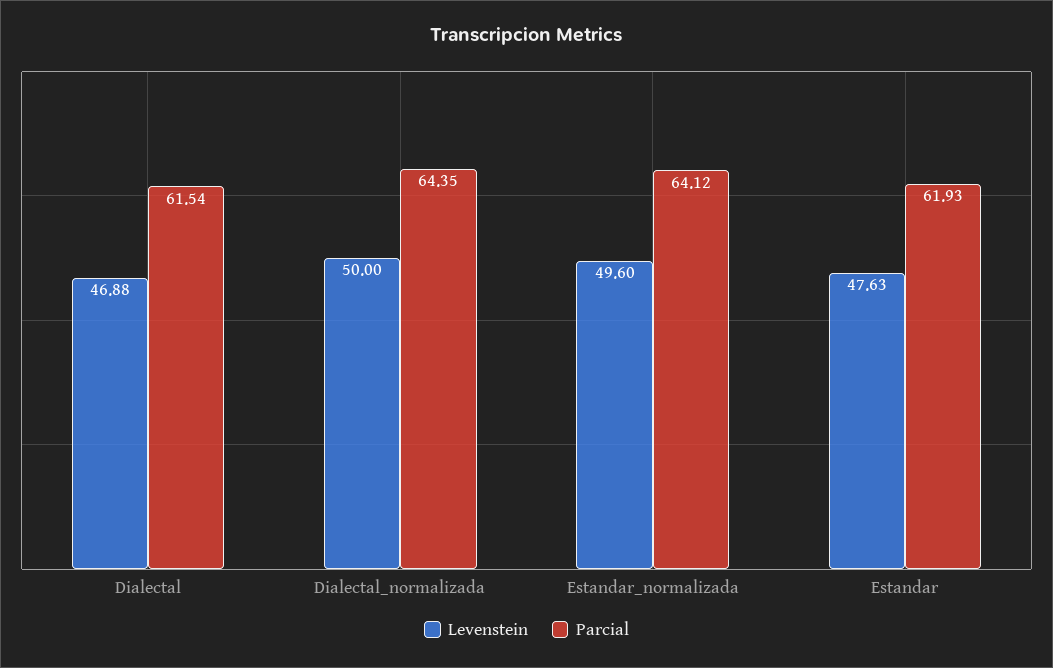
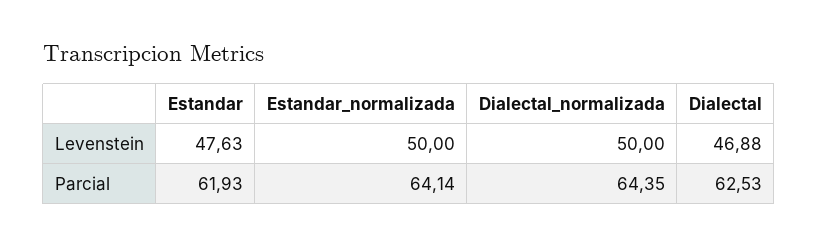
  {
    "Levenstein": {
      "Dialectal": 46.88,
      "Dialectal_normalizada": 50,
-     "Estandar_normalizada": 49.6,
+     "Estandar_normalizada": 50,
      "Estandar": 47.63
    },
    "Parcial": {
-     "Dialectal": 61.54,
+     "Dialectal": 62.53,
      "Dialectal_normalizada": 64.35,
-     "Estandar_normalizada": 64.12,
+     "Estandar_normalizada": 64.14,
      "Estandar": 61.93
    }
  }

